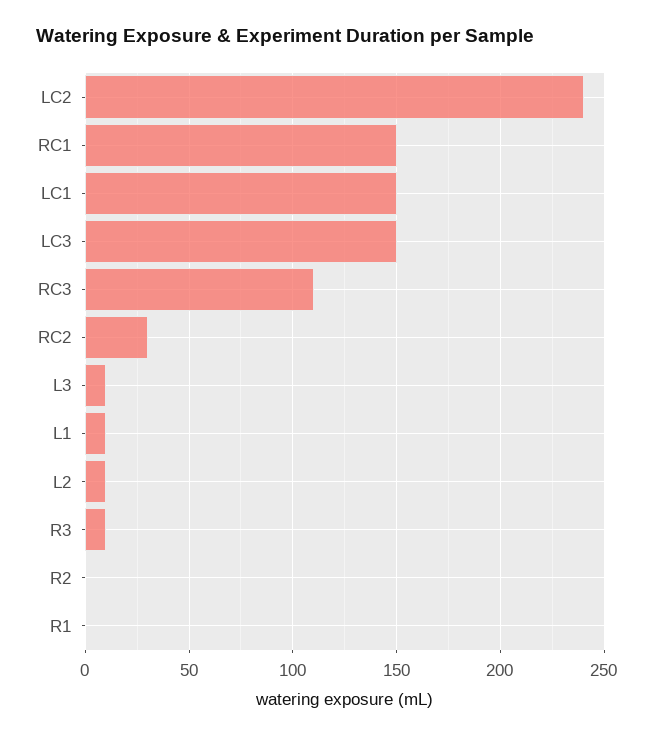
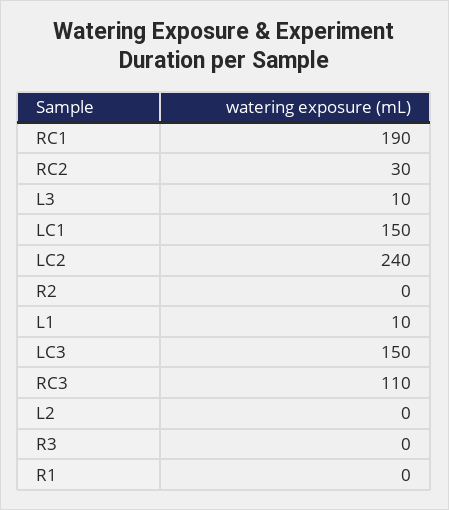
  {
    "LC2": 240,
-   "RC1": 150,
+   "RC1": 190,
    "LC1": 150,
    "LC3": 150,
    "RC3": 110,
    "RC2": 30,
    "L3": 10,
    "L1": 10,
-   "L2": 10,
+   "L2": 0,
-   "R3": 10,
+   "R3": 0,
    "R2": 0,
    "R1": 0
  }

